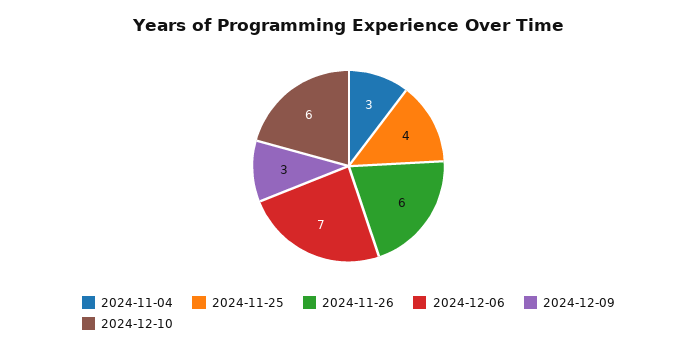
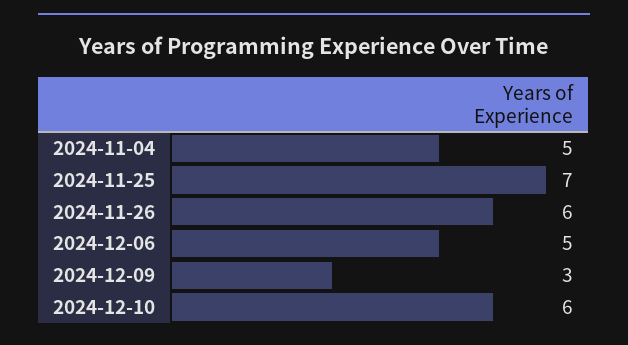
  {
-   "2024-11-04": 3,
+   "2024-11-04": 5,
-   "2024-11-25": 4,
+   "2024-11-25": 7,
    "2024-11-26": 6,
-   "2024-12-06": 7,
+   "2024-12-06": 5,
    "2024-12-09": 3,
    "2024-12-10": 6
  }

